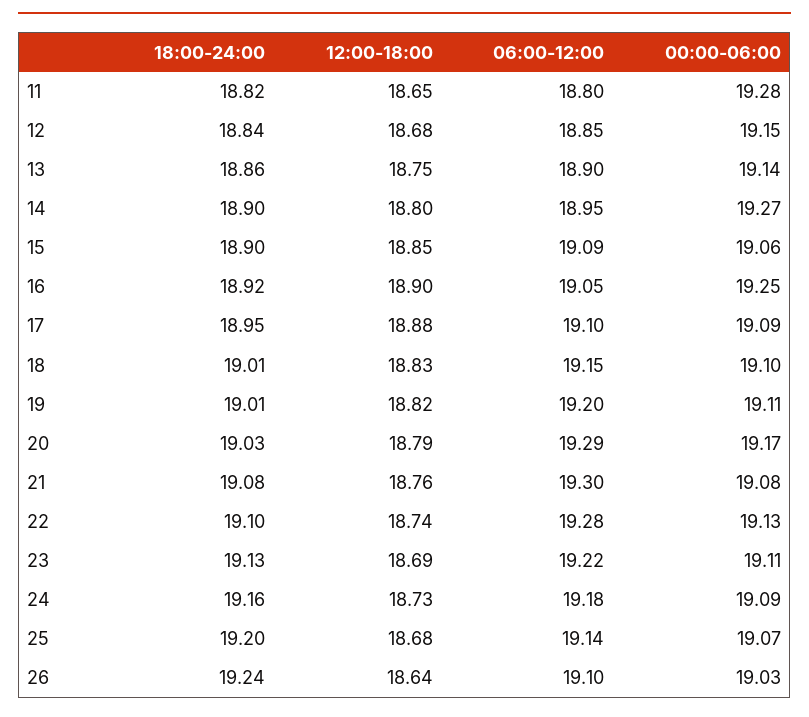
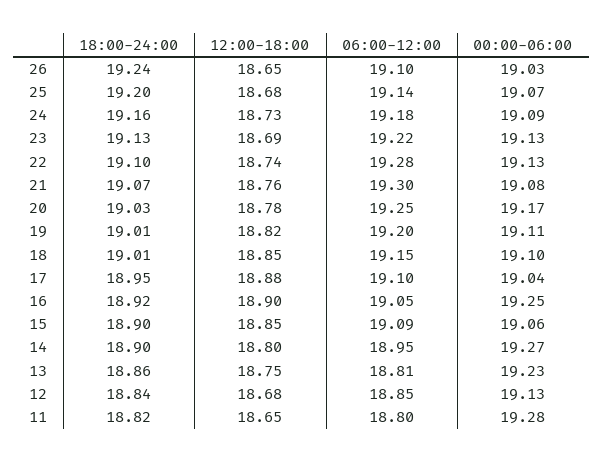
  {
    "18:00-24:00": {
      "11": 18.82,
      "12": 18.84,
      "13": 18.86,
      "14": 18.9,
      "15": 18.9,
      "16": 18.92,
      "17": 18.95,
      "18": 19.01,
      "19": 19.01,
      "20": 19.03,
-     "21": 19.08,
+     "21": 19.07,
      "22": 19.1,
      "23": 19.13,
      "24": 19.16,
      "25": 19.2,
      "26": 19.24
    },
    "12:00-18:00": {
      "11": 18.65,
      "12": 18.68,
      "13": 18.75,
      "14": 18.8,
      "15": 18.85,
      "16": 18.9,
      "17": 18.88,
-     "18": 18.83,
+     "18": 18.85,
      "19": 18.82,
-     "20": 18.79,
+     "20": 18.78,
      "21": 18.76,
      "22": 18.74,
      "23": 18.69,
      "24": 18.73,
      "25": 18.68,
-     "26": 18.64
+     "26": 18.65
    },
    "06:00-12:00": {
      "11": 18.8,
      "12": 18.85,
-     "13": 18.9,
+     "13": 18.81,
      "14": 18.95,
      "15": 19.09,
      "16": 19.05,
      "17": 19.1,
      "18": 19.15,
      "19": 19.2,
-     "20": 19.29,
+     "20": 19.25,
      "21": 19.3,
      "22": 19.28,
      "23": 19.22,
      "24": 19.18,
      "25": 19.14,
      "26": 19.1
    },
    "00:00-06:00": {
      "11": 19.28,
-     "12": 19.15,
+     "12": 19.13,
-     "13": 19.14,
+     "13": 19.23,
      "14": 19.27,
      "15": 19.06,
      "16": 19.25,
-     "17": 19.09,
+     "17": 19.04,
      "18": 19.1,
      "19": 19.11,
      "20": 19.17,
      "21": 19.08,
      "22": 19.13,
-     "23": 19.11,
+     "23": 19.13,
      "24": 19.09,
      "25": 19.07,
      "26": 19.03
    }
  }

